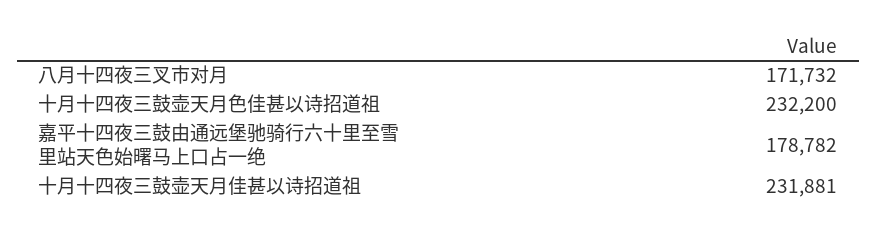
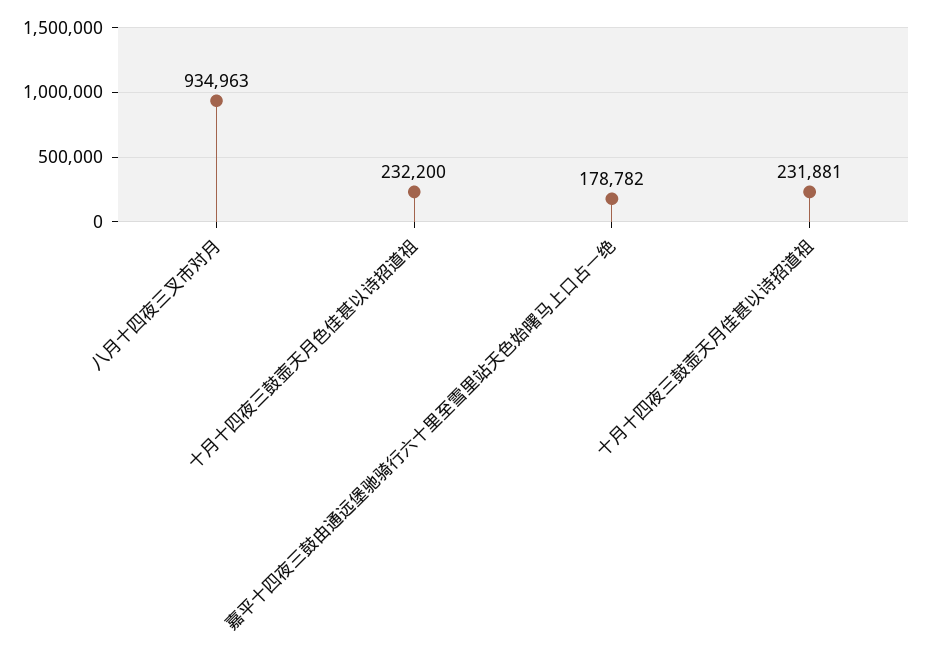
  {
-   "八月十四夜三叉市对月": 171732,
+   "八月十四夜三叉市对月": 934963,
    "十月十四夜三鼓壶天月色佳甚以诗招道祖": 232200,
    "嘉平十四夜三鼓由通远堡驰骑行六十里至雪里站天色始曙马上口占一绝": 178782,
    "十月十四夜三鼓壶天月佳甚以诗招道祖": 231881
  }

